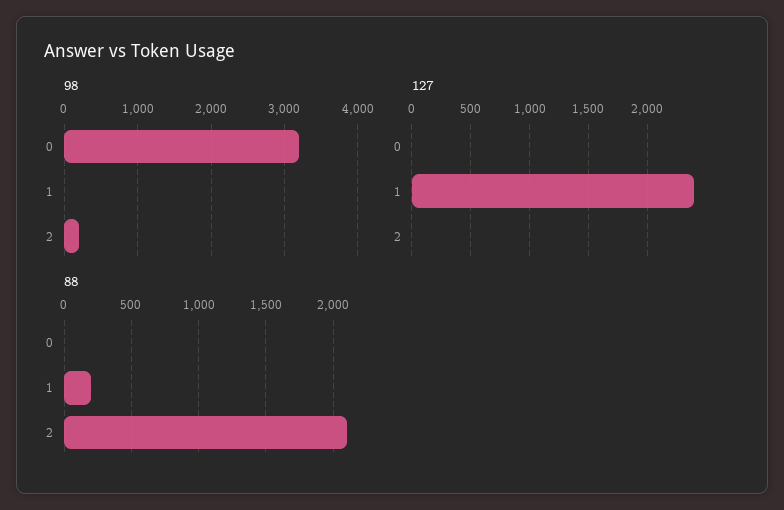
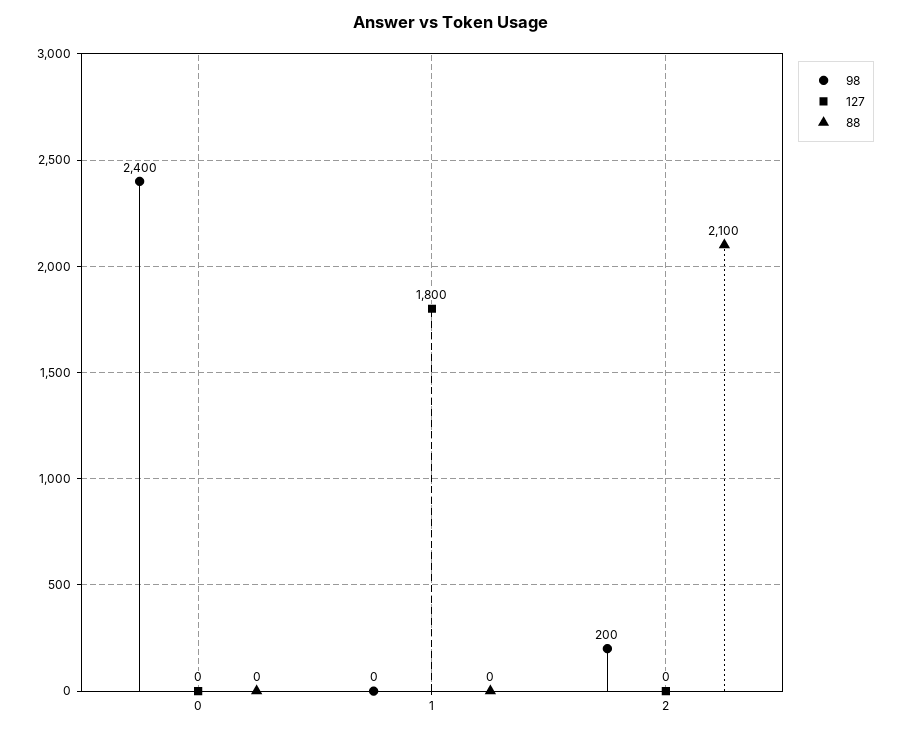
  {
    "98": {
-     "0": 3200,
+     "0": 2400,
      "1": 0,
      "2": 200
    },
    "127": {
      "0": 0,
-     "1": 2400,
+     "1": 1800,
      "2": 0
    },
    "88": {
      "0": 0,
-     "1": 200,
+     "1": 0,
      "2": 2100
    }
  }

